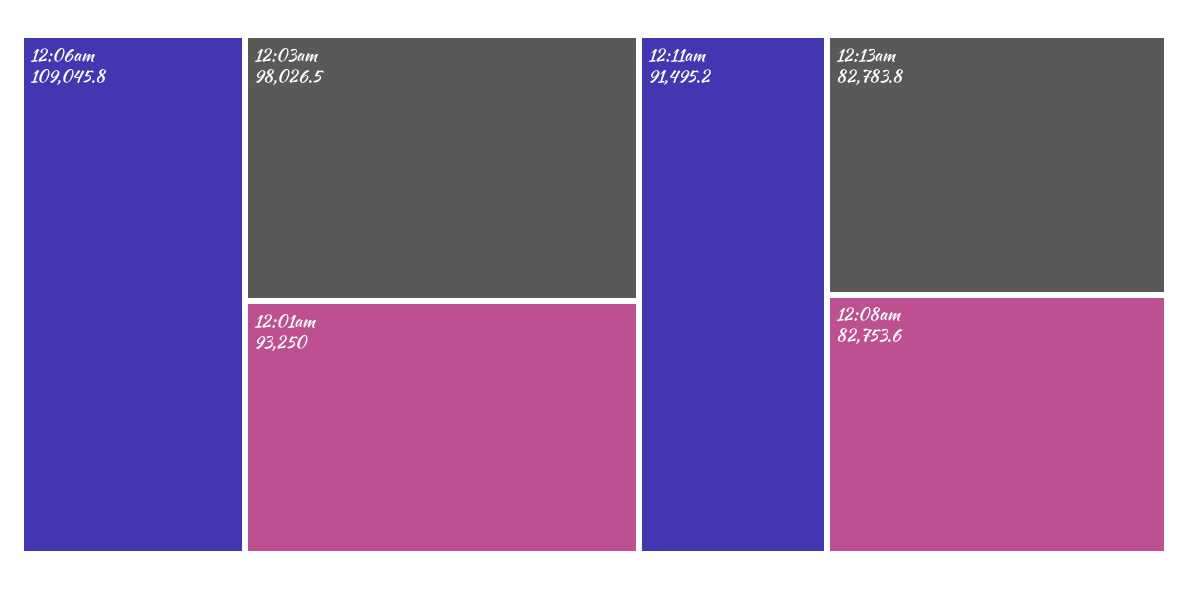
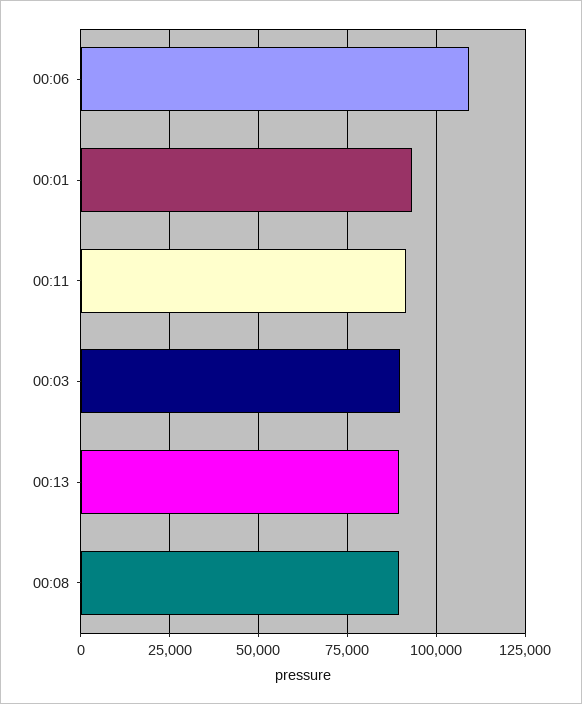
  {
    "12:06am": 109045.8,
-   "12:03am": 98026.5,
+   "12:03am": 90000,
    "12:01am": 93250,
    "12:11am": 91495.2,
-   "12:13am": 82783.8,
+   "12:13am": 90000,
-   "12:08am": 82753.6
+   "12:08am": 90000
  }

